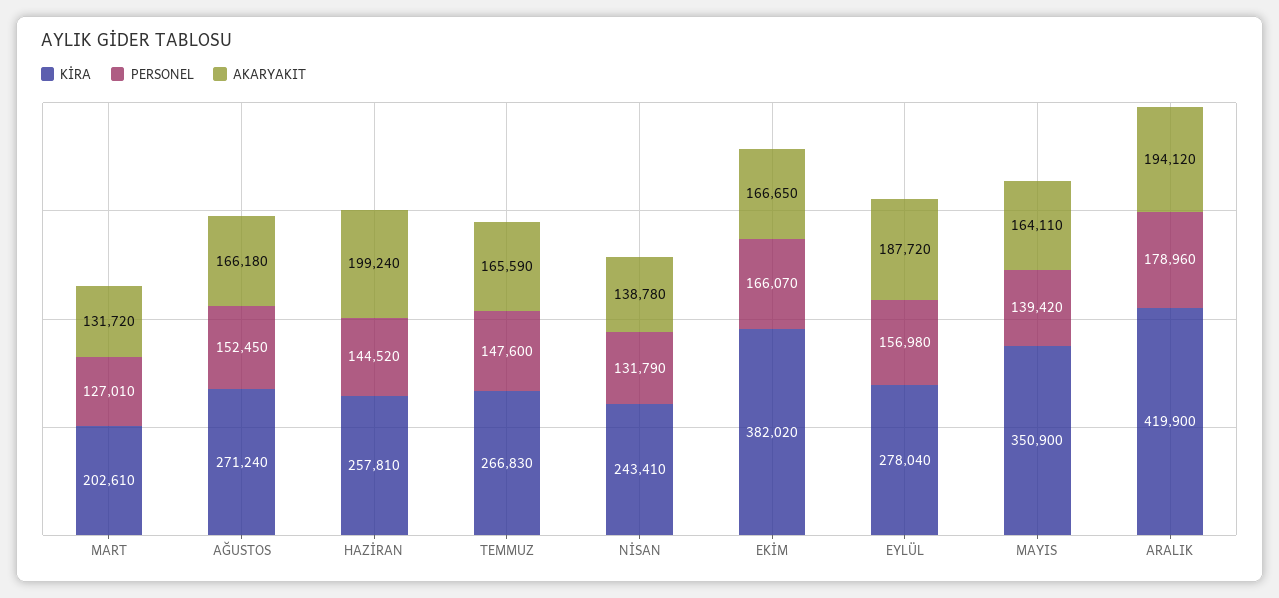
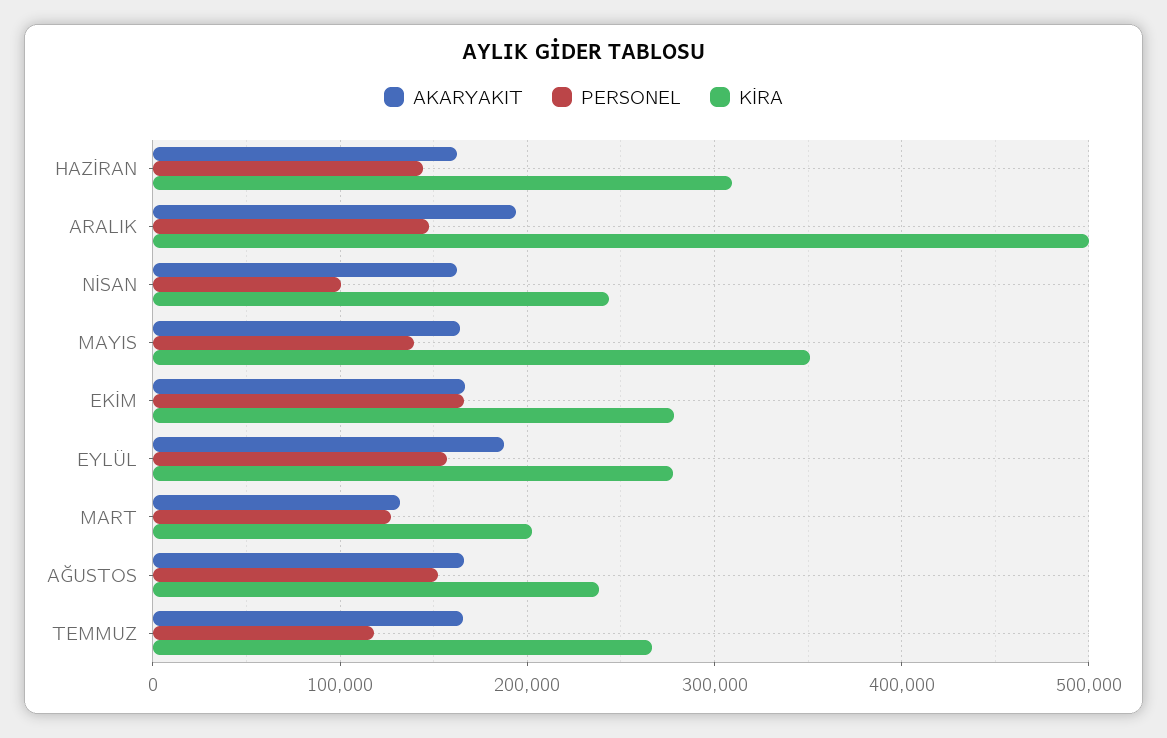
  {
    "KİRA": {
      "MART": 202610,
-     "AĞUSTOS": 271240,
+     "AĞUSTOS": 240000,
-     "HAZİRAN": 257810,
+     "HAZİRAN": 310000,
      "TEMMUZ": 266830,
      "NİSAN": 243410,
-     "EKİM": 382020,
+     "EKİM": 280000,
      "EYLÜL": 278040,
      "MAYIS": 350900,
-     "ARALIK": 419900
+     "ARALIK": 500000
    },
    "PERSONEL": {
      "MART": 127010,
      "AĞUSTOS": 152450,
      "HAZİRAN": 144520,
-     "TEMMUZ": 147600,
+     "TEMMUZ": 120000,
-     "NİSAN": 131790,
+     "NİSAN": 100000,
      "EKİM": 166070,
      "EYLÜL": 156980,
      "MAYIS": 139420,
-     "ARALIK": 178960
+     "ARALIK": 150000
    },
    "AKARYAKIT": {
      "MART": 131720,
      "AĞUSTOS": 166180,
-     "HAZİRAN": 199240,
+     "HAZİRAN": 160000,
      "TEMMUZ": 165590,
-     "NİSAN": 138780,
+     "NİSAN": 160000,
      "EKİM": 166650,
      "EYLÜL": 187720,
      "MAYIS": 164110,
      "ARALIK": 194120
    }
  }

